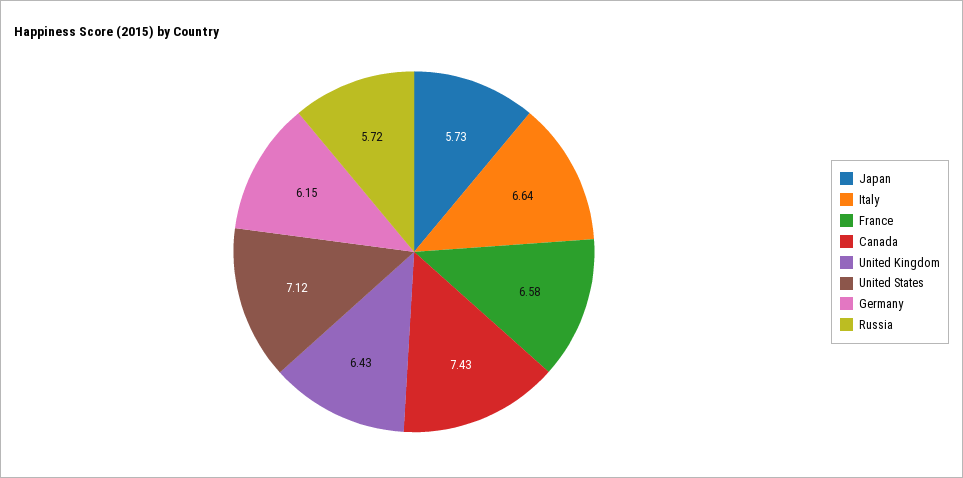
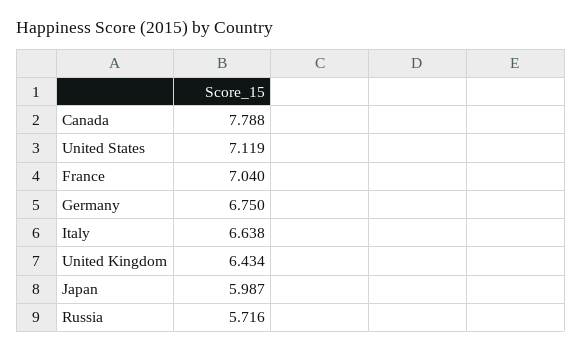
  {
-   "Japan": 5.73,
+   "Japan": 5.987,
    "Italy": 6.638,
-   "France": 6.58,
+   "France": 7.04,
-   "Canada": 7.43,
+   "Canada": 7.788,
    "United Kingdom": 6.434,
    "United States": 7.119,
-   "Germany": 6.15,
+   "Germany": 6.75,
    "Russia": 5.716
  }

